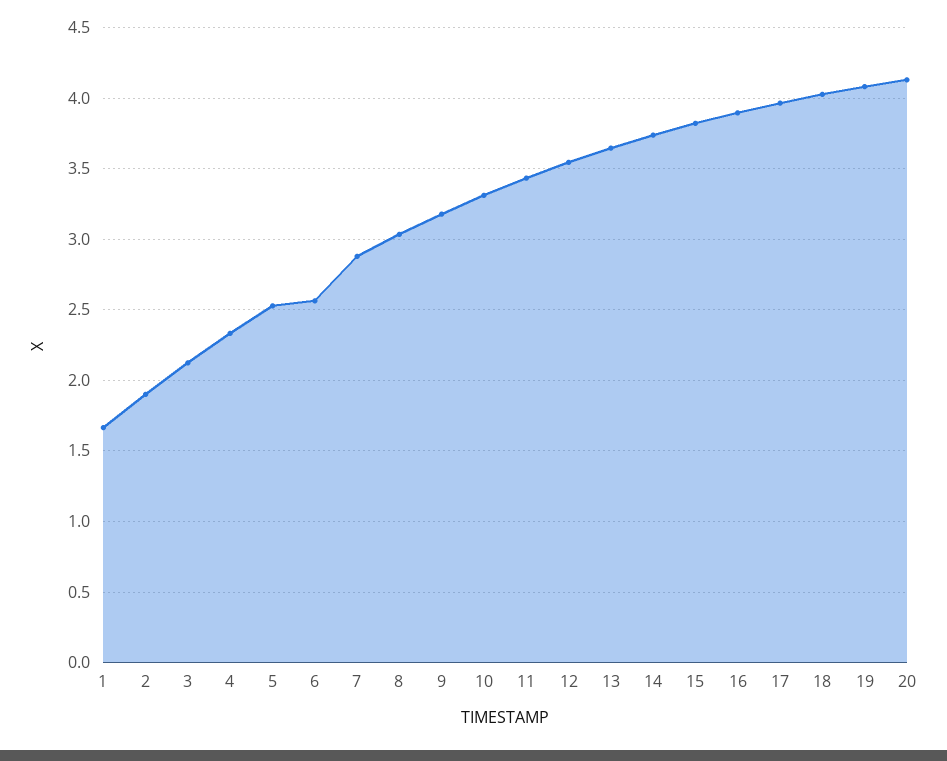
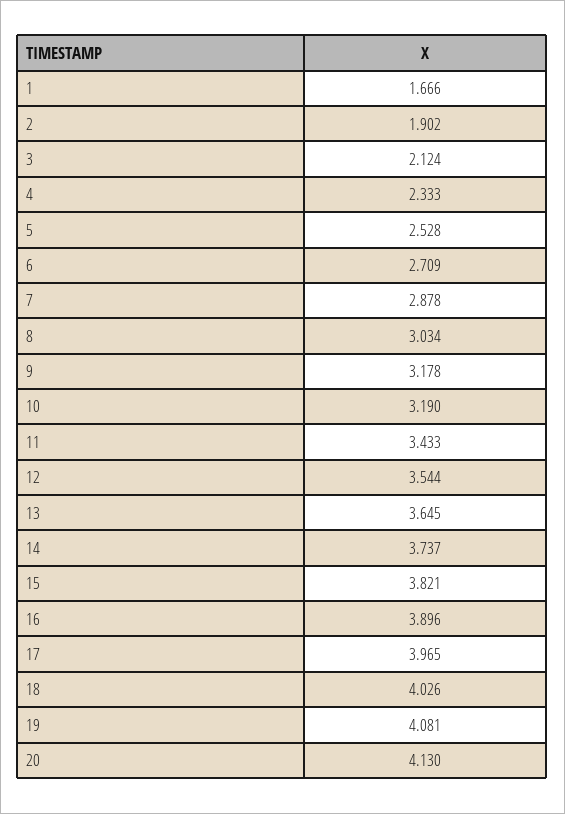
  {
    "1": 1.666,
    "2": 1.902,
    "3": 2.124,
    "4": 2.333,
    "5": 2.528,
-   "6": 2.55,
+   "6": 2.709,
    "7": 2.878,
    "8": 3.034,
    "9": 3.178,
-   "10": 3.3,
+   "10": 3.19,
    "11": 3.433,
    "12": 3.544,
    "13": 3.645,
    "14": 3.737,
    "15": 3.821,
    "16": 3.896,
    "17": 3.965,
    "18": 4.026,
    "19": 4.081,
    "20": 4.13
  }

